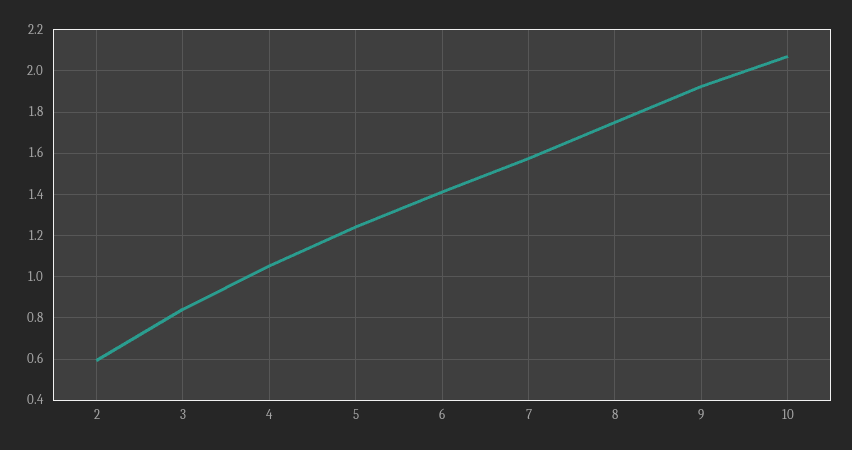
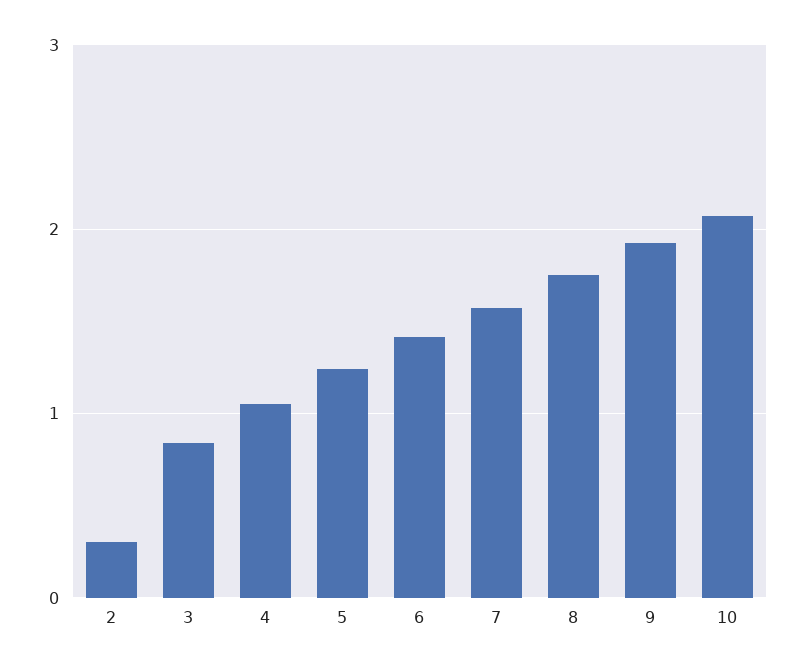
  {
-   "2": 0.6,
+   "2": 0.3,
    "3": 0.85,
    "4": 1.05,
    "5": 1.25,
    "6": 1.4,
    "7": 1.6,
    "8": 1.75,
    "9": 1.95,
    "10": 2.05
  }

